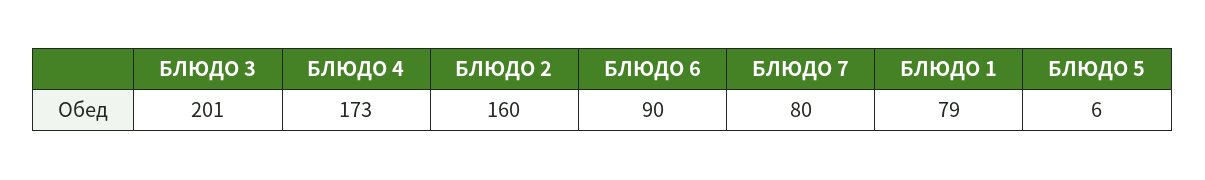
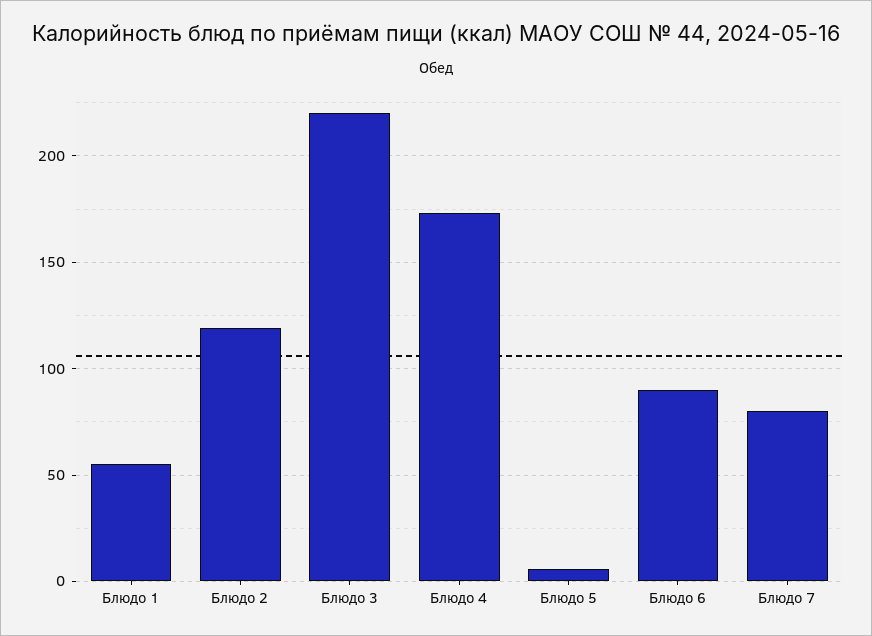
  {
-   "БЛЮДО 3": 201,
+   "БЛЮДО 3": 220,
    "БЛЮДО 4": 173,
-   "БЛЮДО 2": 160,
+   "БЛЮДО 2": 120,
    "БЛЮДО 6": 90,
    "БЛЮДО 7": 80,
-   "БЛЮДО 1": 79,
+   "БЛЮДО 1": 55,
    "БЛЮДО 5": 6
  }

